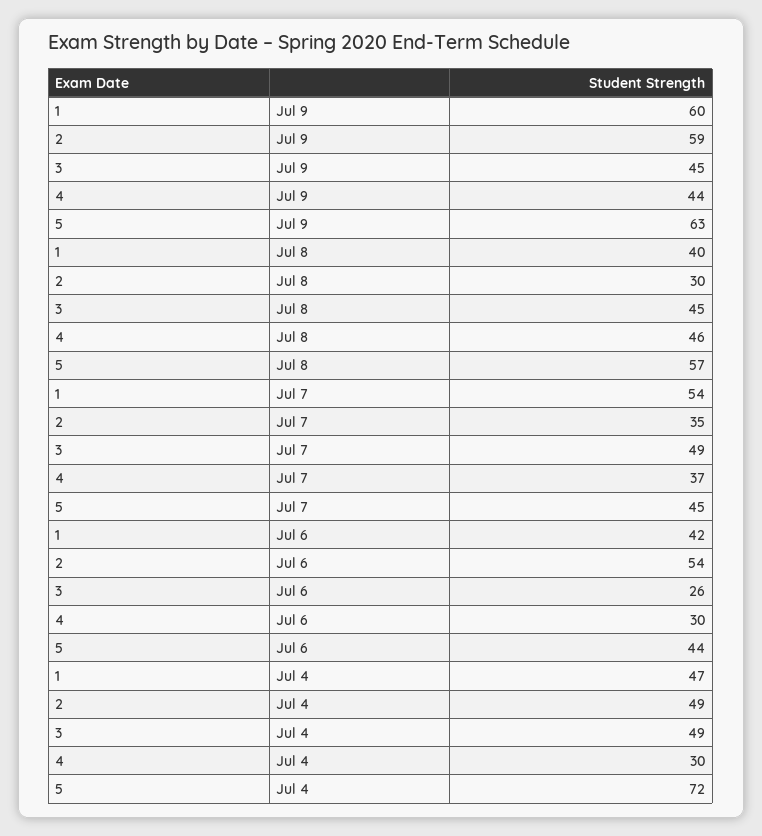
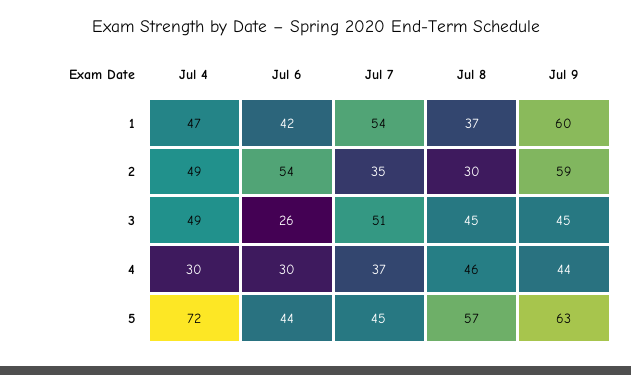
  {
    "1": {
      "Jul 9": 60,
-     "Jul 8": 40,
+     "Jul 8": 37,
      "Jul 7": 54,
      "Jul 6": 42,
      "Jul 4": 47
    },
    "2": {
      "Jul 9": 59,
      "Jul 8": 30,
      "Jul 7": 35,
      "Jul 6": 54,
      "Jul 4": 49
    },
    "3": {
      "Jul 9": 45,
      "Jul 8": 45,
-     "Jul 7": 49,
+     "Jul 7": 51,
      "Jul 6": 26,
      "Jul 4": 49
    },
    "4": {
      "Jul 9": 44,
      "Jul 8": 46,
      "Jul 7": 37,
      "Jul 6": 30,
      "Jul 4": 30
    },
    "5": {
      "Jul 9": 63,
      "Jul 8": 57,
      "Jul 7": 45,
      "Jul 6": 44,
      "Jul 4": 72
    }
  }

